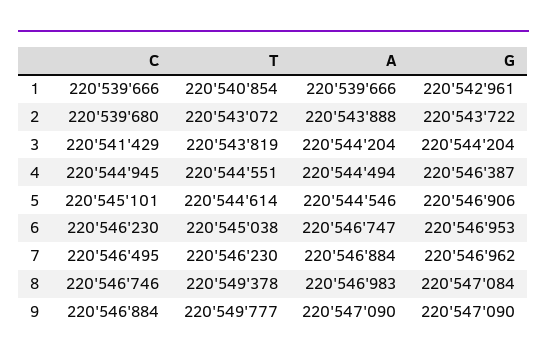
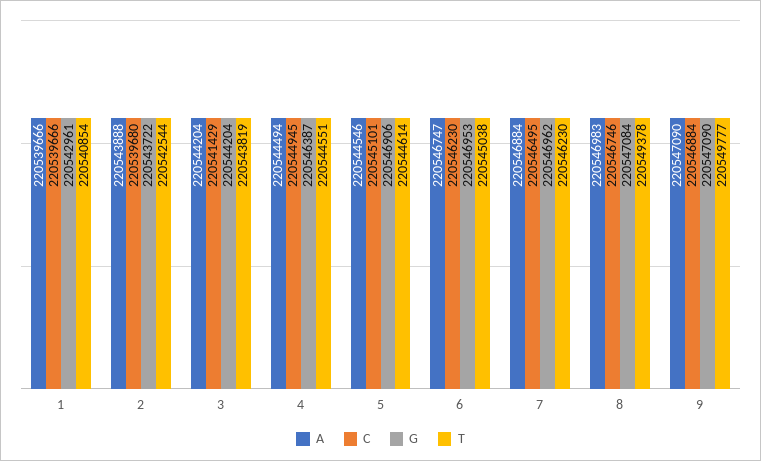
  {
    "C": {
      "1": 220539666,
      "2": 220539680,
      "3": 220541429,
      "4": 220544945,
      "5": 220545101,
      "6": 220546230,
      "7": 220546495,
      "8": 220546746,
      "9": 220546884
    },
    "T": {
      "1": 220540854,
-     "2": 220543072,
+     "2": 220542544,
      "3": 220543819,
      "4": 220544551,
      "5": 220544614,
      "6": 220545038,
      "7": 220546230,
      "8": 220549378,
      "9": 220549777
    },
    "A": {
      "1": 220539666,
      "2": 220543888,
      "3": 220544204,
      "4": 220544494,
      "5": 220544546,
      "6": 220546747,
      "7": 220546884,
      "8": 220546983,
      "9": 220547090
    },
    "G": {
      "1": 220542961,
      "2": 220543722,
      "3": 220544204,
      "4": 220546387,
      "5": 220546906,
      "6": 220546953,
      "7": 220546962,
      "8": 220547084,
      "9": 220547090
    }
  }

